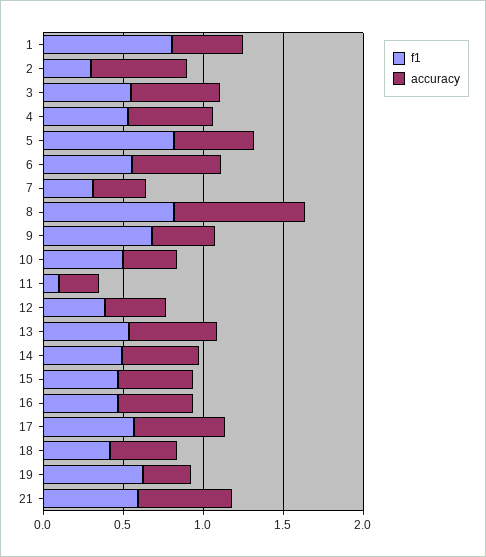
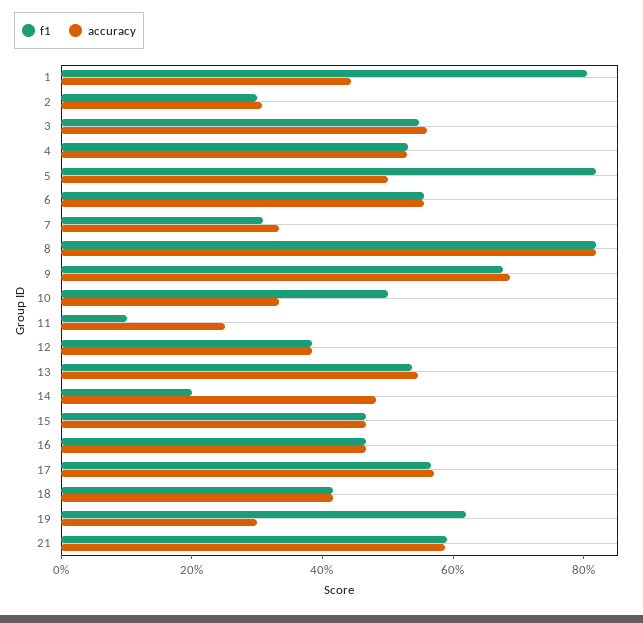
  {
    "f1": {
      "1": 0.8,
      "2": 0.3,
      "3": 0.55,
      "4": 0.55,
      "5": 0.8,
      "6": 0.55,
      "7": 0.3,
      "8": 0.8,
      "9": 0.7,
      "10": 0.5,
      "11": 0.1,
      "12": 0.4,
      "13": 0.55,
-     "14": 0.5,
+     "14": 0.2,
      "15": 0.45,
      "16": 0.45,
      "17": 0.55,
      "18": 0.4,
      "19": 0.6,
      "21": 0.6
    },
    "accuracy": {
      "1": 0.45,
-     "2": 0.6,
+     "2": 0.3,
      "3": 0.55,
      "4": 0.55,
      "5": 0.5,
      "6": 0.55,
      "7": 0.35,
      "8": 0.8,
-     "9": 0.4,
+     "9": 0.7,
      "10": 0.35,
      "11": 0.25,
      "12": 0.4,
      "13": 0.55,
      "14": 0.5,
      "15": 0.45,
      "16": 0.45,
      "17": 0.55,
      "18": 0.4,
      "19": 0.3,
      "21": 0.6
    }
  }

